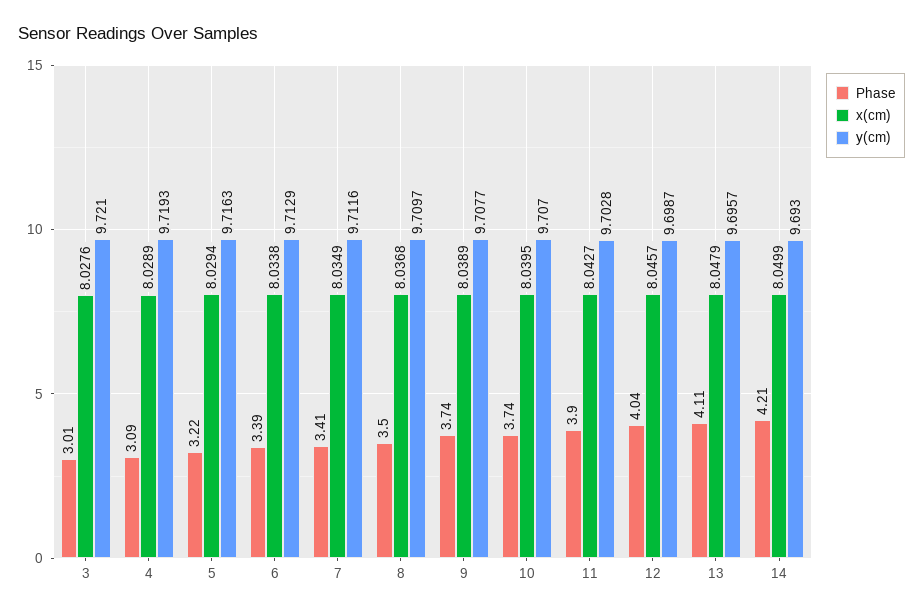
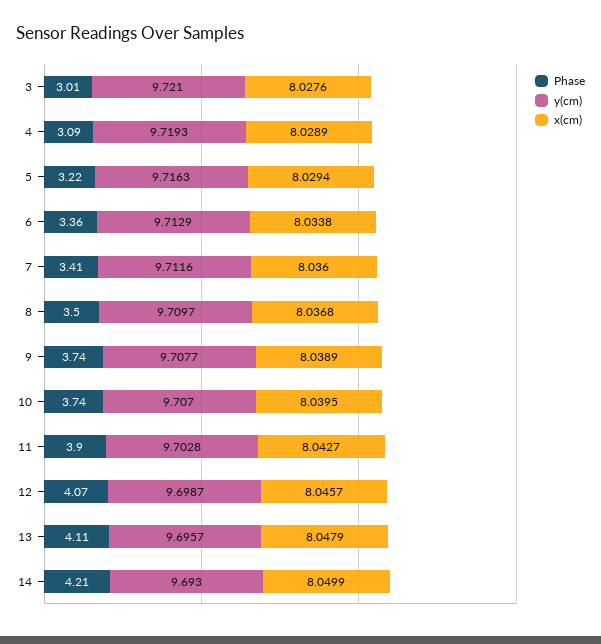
  {
    "Phase": {
      "3": 3.01,
      "4": 3.09,
      "5": 3.22,
-     "6": 3.39,
+     "6": 3.36,
      "7": 3.41,
      "8": 3.5,
      "9": 3.74,
      "10": 3.74,
      "11": 3.9,
-     "12": 4.04,
+     "12": 4.07,
      "13": 4.11,
      "14": 4.21
    },
    "x(cm)": {
      "3": 8.0276,
      "4": 8.0289,
      "5": 8.0294,
      "6": 8.0338,
-     "7": 8.0349,
+     "7": 8.036,
      "8": 8.0368,
      "9": 8.0389,
      "10": 8.0395,
      "11": 8.0427,
      "12": 8.0457,
      "13": 8.0479,
      "14": 8.0499
    },
    "y(cm)": {
      "3": 9.721,
      "4": 9.7193,
      "5": 9.7163,
      "6": 9.7129,
      "7": 9.7116,
      "8": 9.7097,
      "9": 9.7077,
      "10": 9.707,
      "11": 9.7028,
      "12": 9.6987,
      "13": 9.6957,
      "14": 9.693
    }
  }

